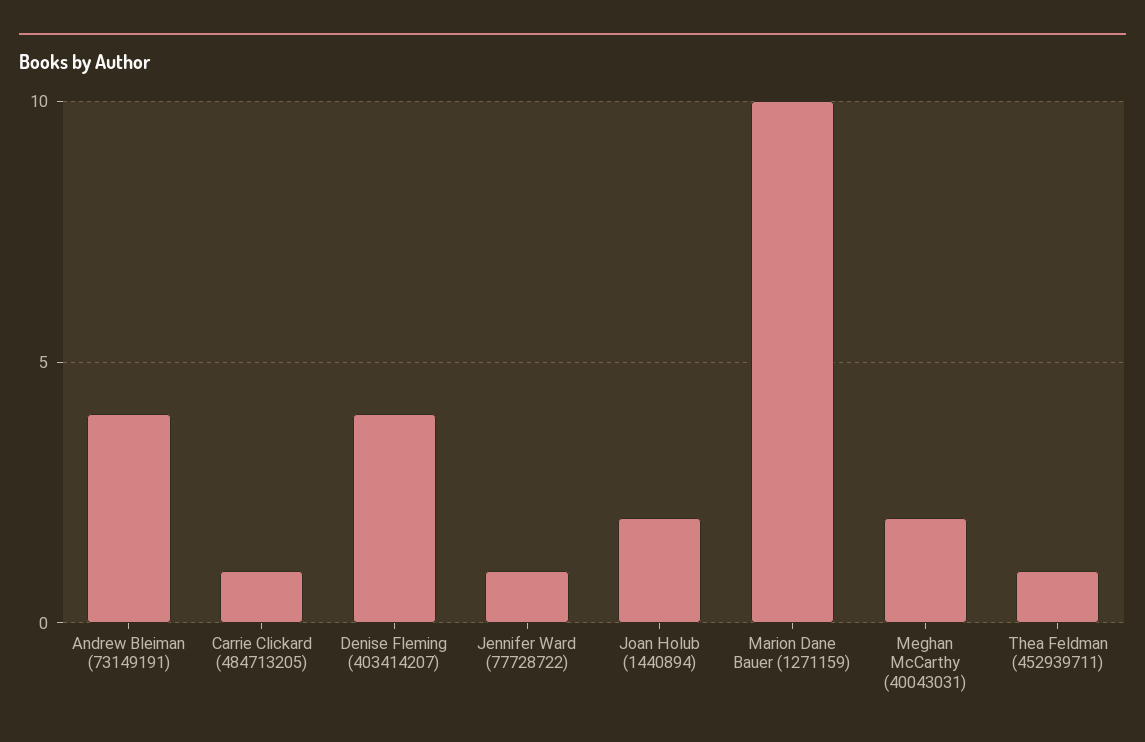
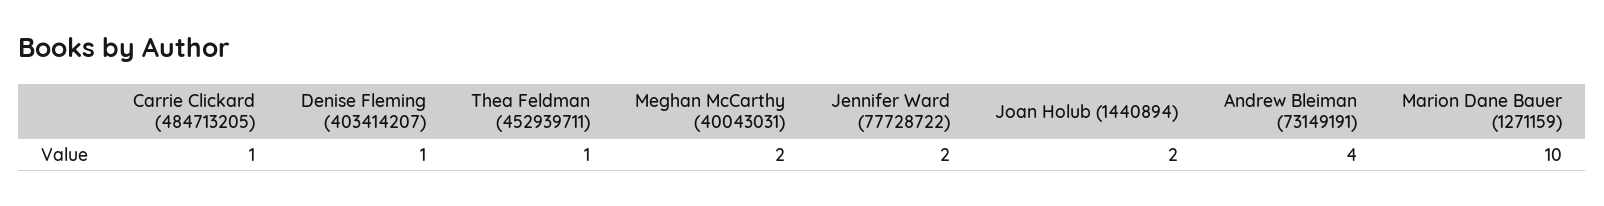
  {
    "Andrew Bleiman (73149191)": 4,
    "Carrie Clickard (484713205)": 1,
-   "Denise Fleming (403414207)": 4,
+   "Denise Fleming (403414207)": 1,
-   "Jennifer Ward (77728722)": 1,
+   "Jennifer Ward (77728722)": 2,
    "Joan Holub (1440894)": 2,
    "Marion Dane Bauer (1271159)": 10,
    "Meghan McCarthy (40043031)": 2,
    "Thea Feldman (452939711)": 1
  }

